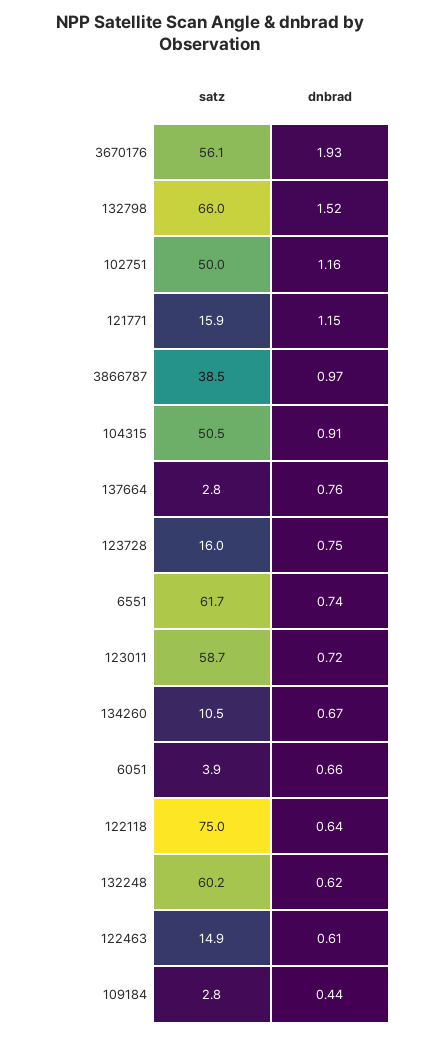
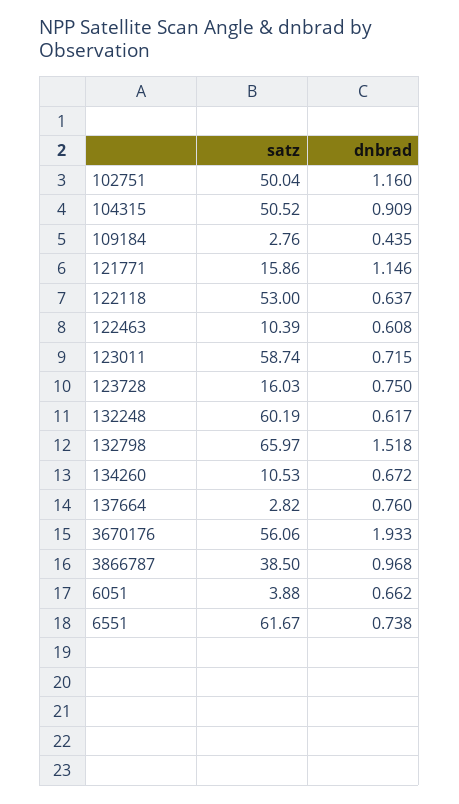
  {
    "satz": {
      "3670176": 56.06,
      "132798": 65.97,
      "102751": 50.04,
      "121771": 15.86,
      "3866787": 38.5,
      "104315": 50.52,
      "137664": 2.82,
      "123728": 16.03,
      "6551": 61.67,
      "123011": 58.74,
      "134260": 10.53,
      "6051": 3.88,
-     "122118": 75,
+     "122118": 53,
      "132248": 60.19,
-     "122463": 14.9,
+     "122463": 10.39,
      "109184": 2.76
    },
    "dnbrad": {
      "3670176": 1.933,
      "132798": 1.518,
      "102751": 1.16,
      "121771": 1.146,
      "3866787": 0.968,
      "104315": 0.909,
      "137664": 0.76,
      "123728": 0.75,
      "6551": 0.738,
      "123011": 0.715,
      "134260": 0.672,
      "6051": 0.662,
      "122118": 0.637,
      "132248": 0.617,
      "122463": 0.608,
      "109184": 0.435
    }
  }

